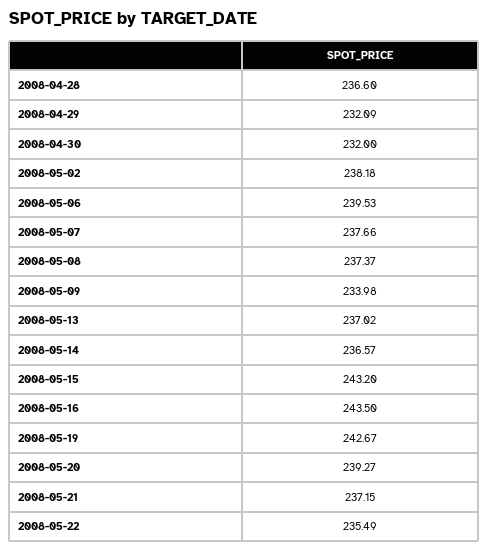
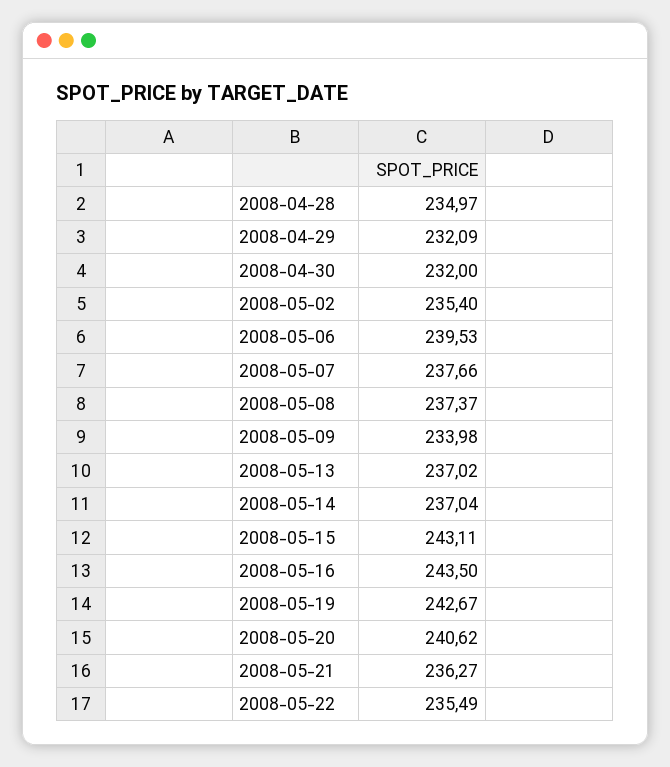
  {
-   "2008-04-28": 236.6,
+   "2008-04-28": 234.97,
    "2008-04-29": 232.09,
    "2008-04-30": 232,
-   "2008-05-02": 238.18,
+   "2008-05-02": 235.4,
    "2008-05-06": 239.53,
    "2008-05-07": 237.66,
    "2008-05-08": 237.37,
    "2008-05-09": 233.98,
    "2008-05-13": 237.02,
-   "2008-05-14": 236.57,
+   "2008-05-14": 237.04,
-   "2008-05-15": 243.2,
+   "2008-05-15": 243.11,
    "2008-05-16": 243.5,
    "2008-05-19": 242.67,
-   "2008-05-20": 239.27,
+   "2008-05-20": 240.62,
-   "2008-05-21": 237.15,
+   "2008-05-21": 236.27,
    "2008-05-22": 235.49
  }

